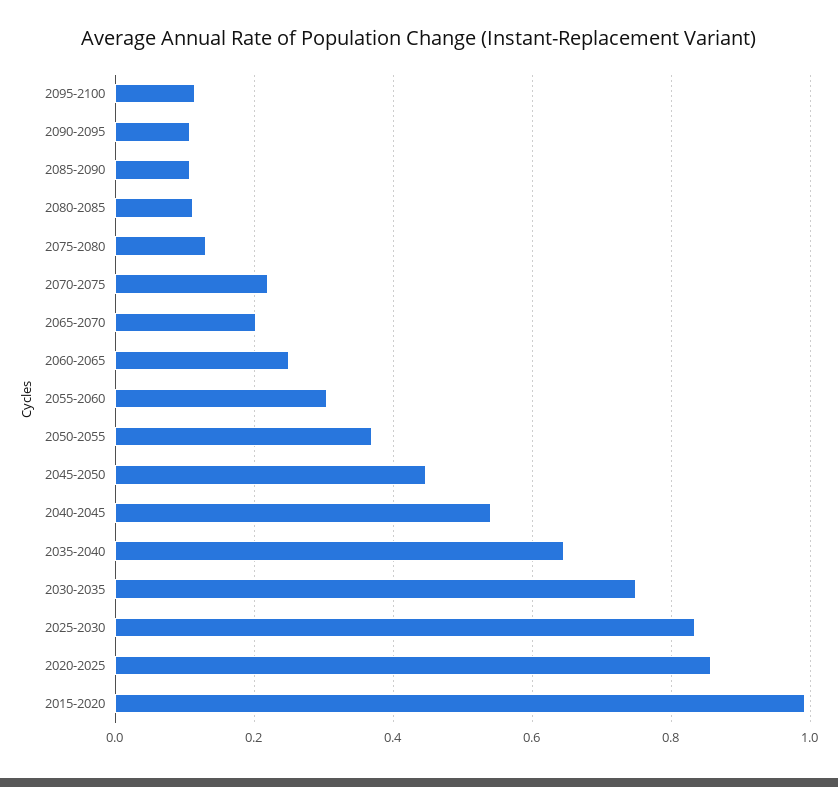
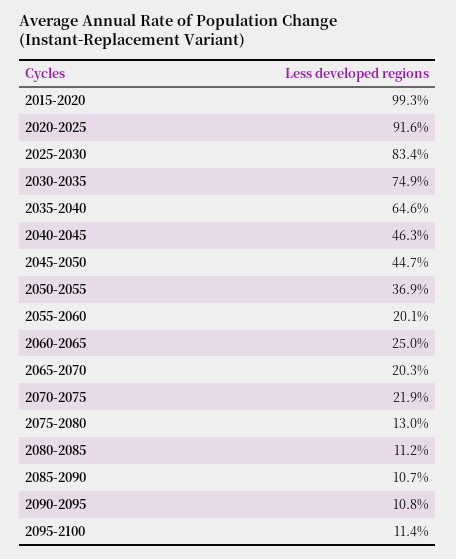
  {
    "2095-2100": 0.114,
    "2090-2095": 0.108,
    "2085-2090": 0.107,
    "2080-2085": 0.112,
    "2075-2080": 0.13,
    "2070-2075": 0.219,
    "2065-2070": 0.203,
    "2060-2065": 0.25,
-   "2055-2060": 0.3,
+   "2055-2060": 0.201,
    "2050-2055": 0.369,
    "2045-2050": 0.447,
-   "2040-2045": 0.54,
+   "2040-2045": 0.463,
    "2035-2040": 0.646,
    "2030-2035": 0.749,
    "2025-2030": 0.834,
-   "2020-2025": 0.86,
+   "2020-2025": 0.916,
    "2015-2020": 0.993
  }

